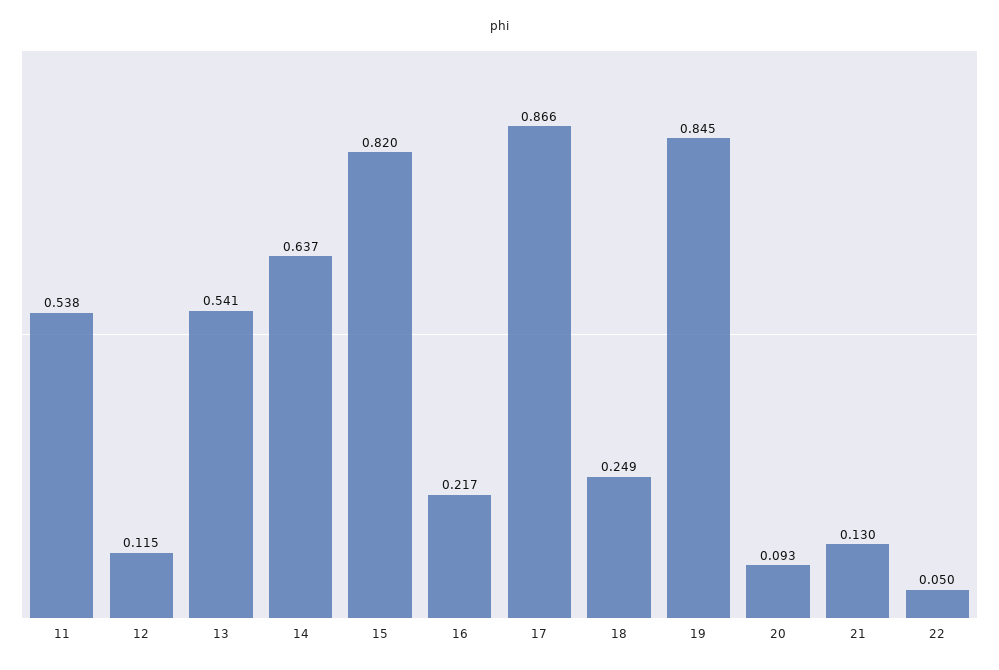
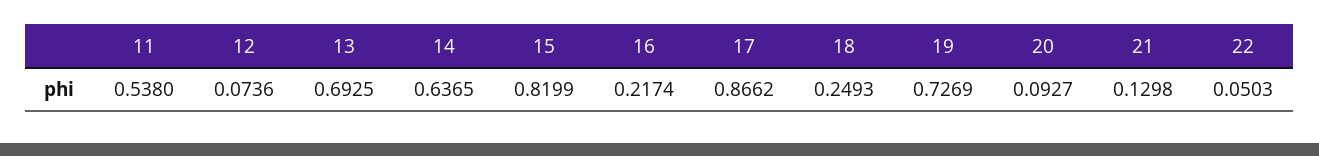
  {
    "11": 0.538,
-   "12": 0.115,
+   "12": 0.0736,
-   "13": 0.541,
+   "13": 0.6925,
    "14": 0.6365,
    "15": 0.8199,
    "16": 0.2174,
    "17": 0.8662,
    "18": 0.2493,
-   "19": 0.845,
+   "19": 0.7269,
    "20": 0.0927,
    "21": 0.1298,
    "22": 0.0503
  }

